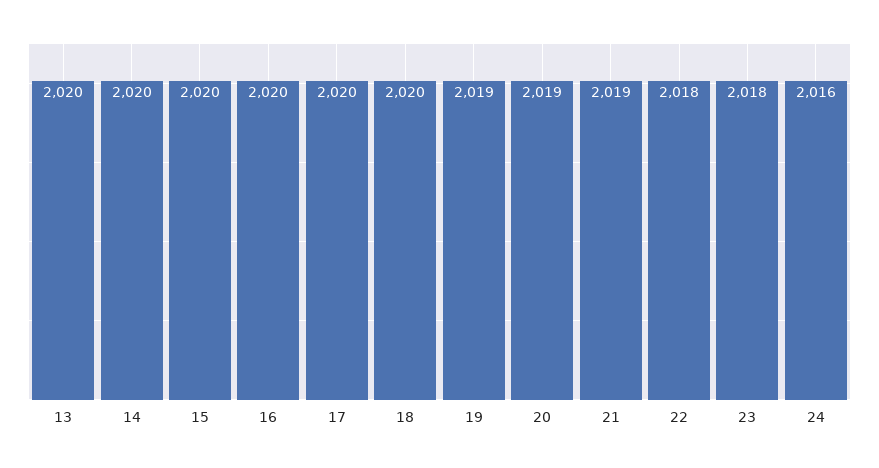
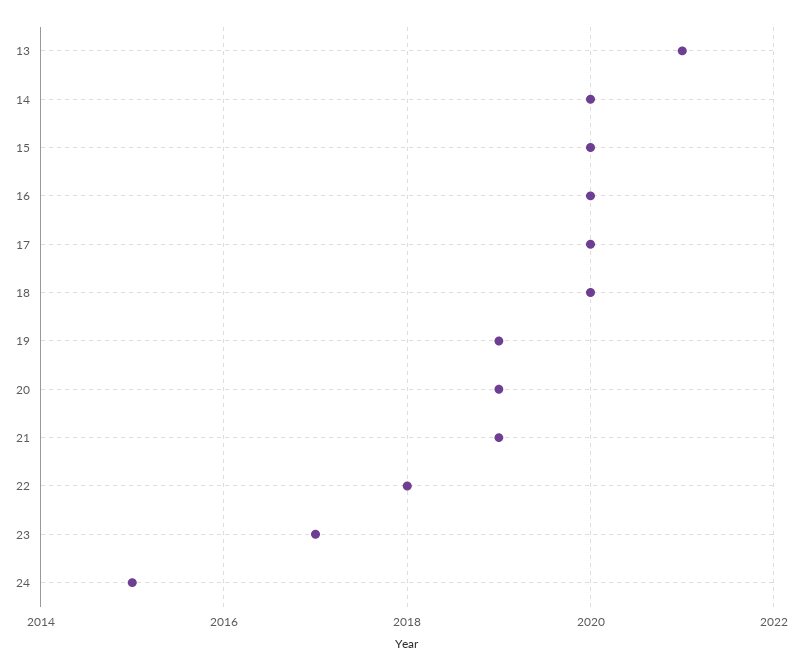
  {
-   "13": 2020,
+   "13": 2021,
    "14": 2020,
    "15": 2020,
    "16": 2020,
    "17": 2020,
    "18": 2020,
    "19": 2019,
    "20": 2019,
    "21": 2019,
    "22": 2018,
-   "23": 2018,
+   "23": 2017,
-   "24": 2016
+   "24": 2015
  }

